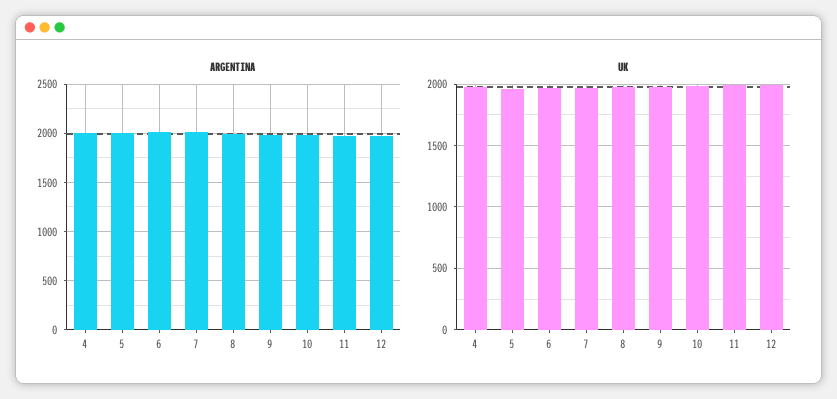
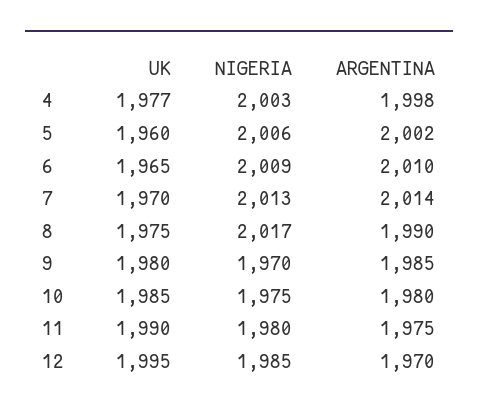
  {
    "ARGENTINA": {
      "4": 1998,
      "5": 2002,
      "6": 2010,
      "7": 2014,
      "8": 1990,
      "9": 1985,
      "10": 1980,
      "11": 1975,
      "12": 1970
    },
    "UK": {
      "4": 1977,
      "5": 1960,
      "6": 1965,
      "7": 1970,
      "8": 1975,
      "9": 1980,
      "10": 1985,
      "11": 1990,
      "12": 1995
-   }
+   },
+   "NIGERIA": {
+     "4": 2003,
+     "5": 2006,
+     "6": 2009,
+     "7": 2013,
+     "8": 2017,
+     "9": 1970,
+     "10": 1975,
+     "11": 1980,
+     "12": 1985
+   }
  }

